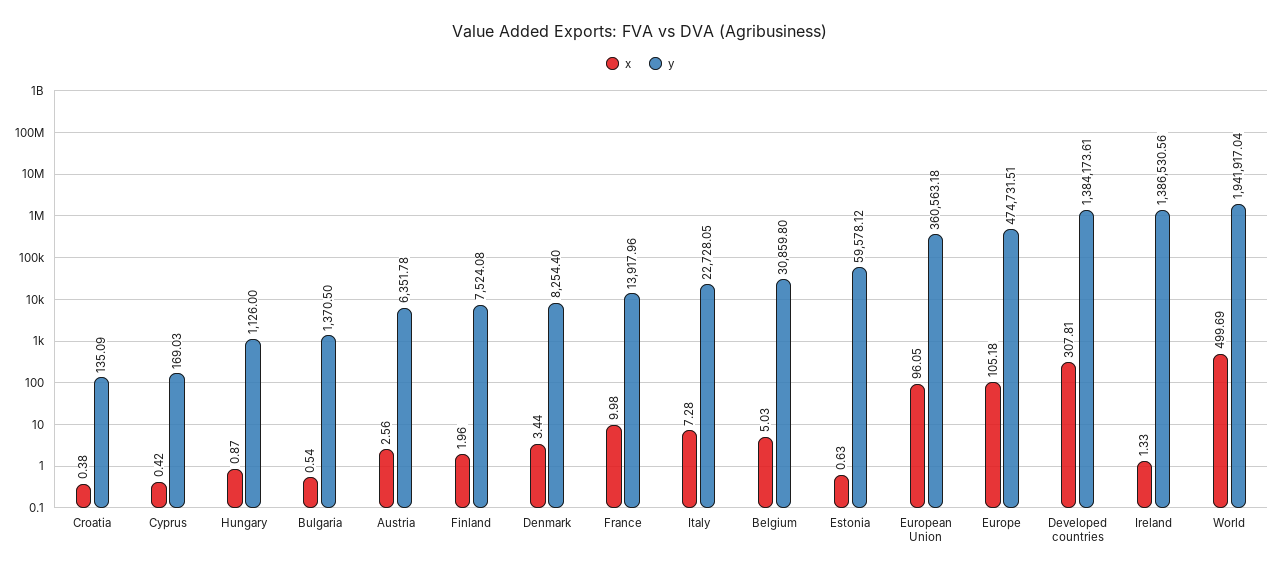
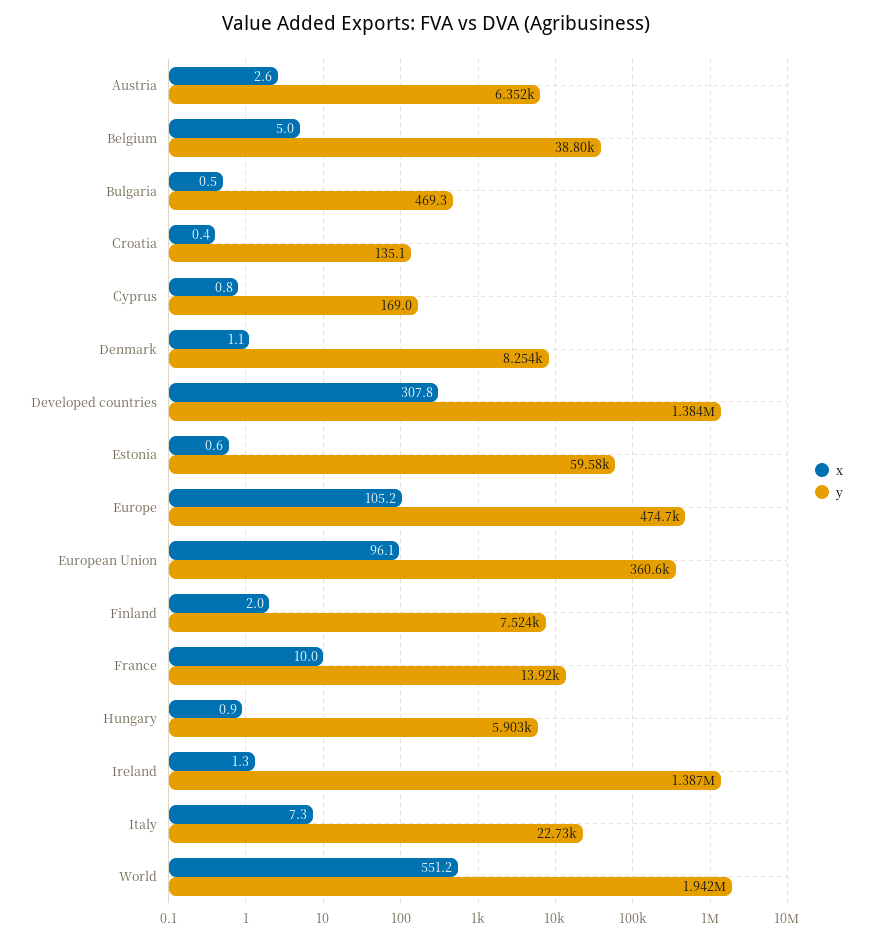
  {
    "x": {
      "Croatia": 0.38,
-     "Cyprus": 0.42,
+     "Cyprus": 0.8,
      "Hungary": 0.87,
      "Bulgaria": 0.54,
      "Austria": 2.56,
      "Finland": 1.96,
-     "Denmark": 3.44,
+     "Denmark": 1.1,
      "France": 9.98,
      "Italy": 7.28,
      "Belgium": 5.03,
      "Estonia": 0.63,
      "European Union": 96.05,
      "Europe": 105.18,
      "Developed countries": 307.81,
      "Ireland": 1.33,
-     "World": 499.69
+     "World": 551.2
    },
    "y": {
      "Croatia": 135.09,
      "Cyprus": 169.03,
-     "Hungary": 1126,
+     "Hungary": 5903,
-     "Bulgaria": 1370.5,
+     "Bulgaria": 469.3,
      "Austria": 6351.78,
      "Finland": 7524.08,
      "Denmark": 8254.4,
      "France": 13917.96,
      "Italy": 22728.05,
-     "Belgium": 30859.8,
+     "Belgium": 38800,
      "Estonia": 59578.12,
      "European Union": 360563.18,
      "Europe": 474731.51,
      "Developed countries": 1384173.61,
      "Ireland": 1386530.56,
      "World": 1941917.04
    }
  }

